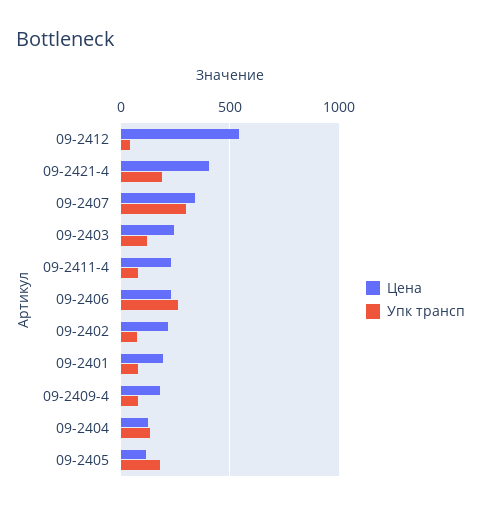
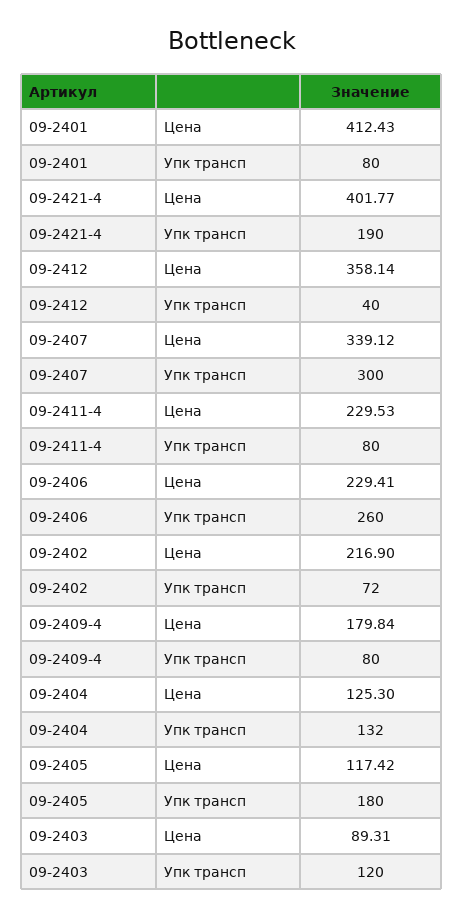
  {
    "Цена": {
-     "09-2412": 550,
+     "09-2412": 358.14,
      "09-2421-4": 401.77,
      "09-2407": 339.12,
-     "09-2403": 250,
+     "09-2403": 89.31,
      "09-2411-4": 229.53,
      "09-2406": 229.41,
      "09-2402": 216.9,
-     "09-2401": 200,
+     "09-2401": 412.43,
      "09-2409-4": 179.84,
      "09-2404": 125.3,
      "09-2405": 117.42
    },
    "Упк трансп": {
      "09-2412": 40,
      "09-2421-4": 190,
      "09-2407": 300,
      "09-2403": 120,
      "09-2411-4": 80,
      "09-2406": 260,
      "09-2402": 72,
      "09-2401": 80,
      "09-2409-4": 80,
      "09-2404": 132,
      "09-2405": 180
    }
  }

